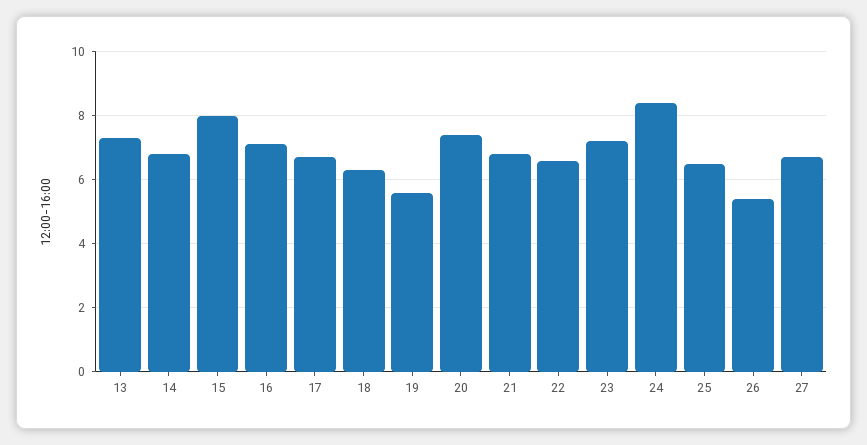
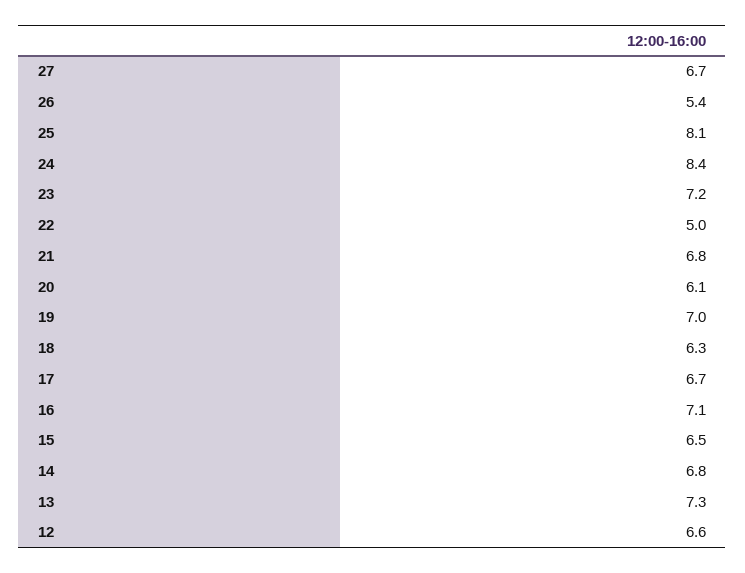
  {
    "13": 7.3,
    "14": 6.8,
-   "15": 8,
+   "15": 6.5,
    "16": 7.1,
    "17": 6.7,
    "18": 6.3,
-   "19": 5.5,
+   "19": 7,
-   "20": 7.5,
+   "20": 6.1,
    "21": 6.8,
-   "22": 6.5,
+   "22": 5,
    "23": 7.2,
    "24": 8.4,
-   "25": 6.5,
+   "25": 8.1,
    "26": 5.4,
-   "27": 6.7
+   "27": 6.7,
+   "12": 6.6
  }

